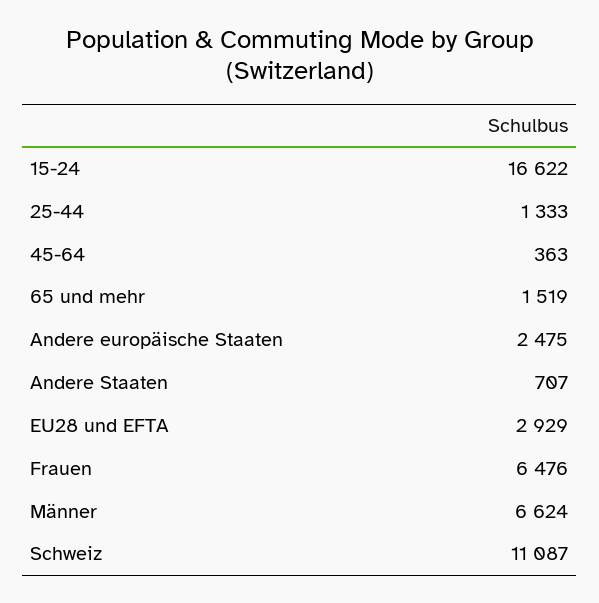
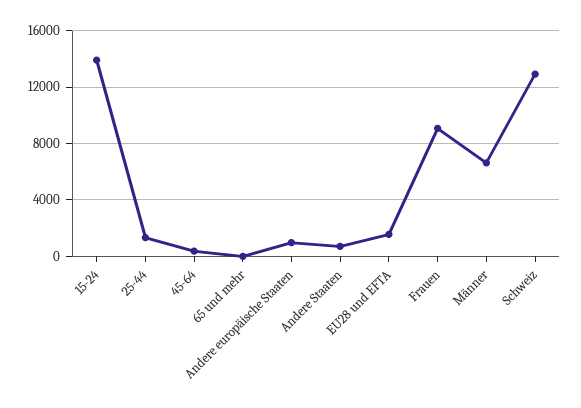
  {
-   "15-24": 16622,
+   "15-24": 14000,
    "25-44": 1333,
    "45-64": 363,
-   "65 und mehr": 1519,
+   "65 und mehr": 0,
-   "Andere europäische Staaten": 2475,
+   "Andere europäische Staaten": 1000,
    "Andere Staaten": 707,
-   "EU28 und EFTA": 2929,
+   "EU28 und EFTA": 1500,
-   "Frauen": 6476,
+   "Frauen": 9000,
    "Männer": 6624,
-   "Schweiz": 11087
+   "Schweiz": 13000
  }

